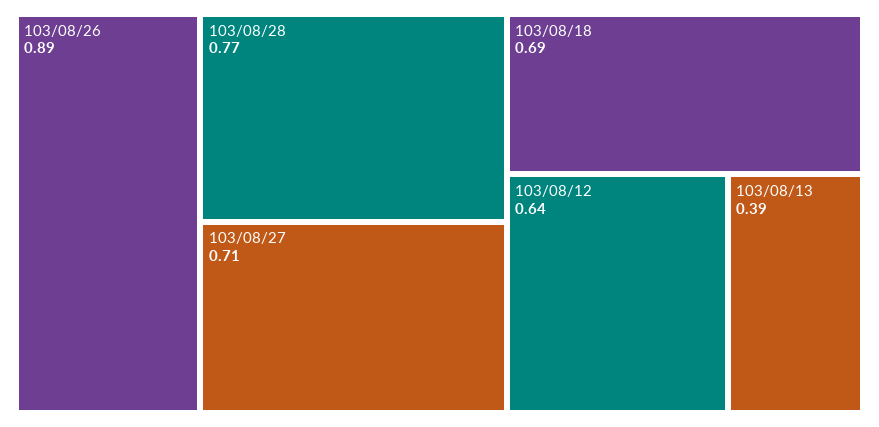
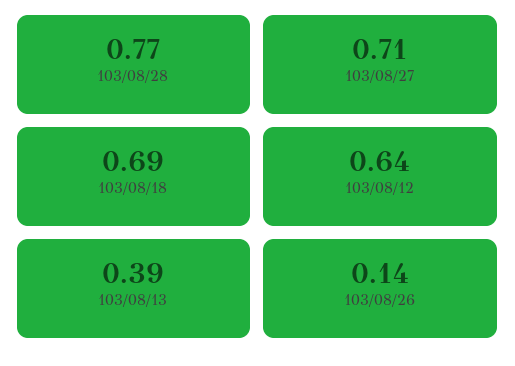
  {
-   "103/08/26": 0.89,
+   "103/08/26": 0.14,
    "103/08/28": 0.77,
    "103/08/27": 0.71,
    "103/08/18": 0.69,
    "103/08/12": 0.64,
    "103/08/13": 0.39
  }

